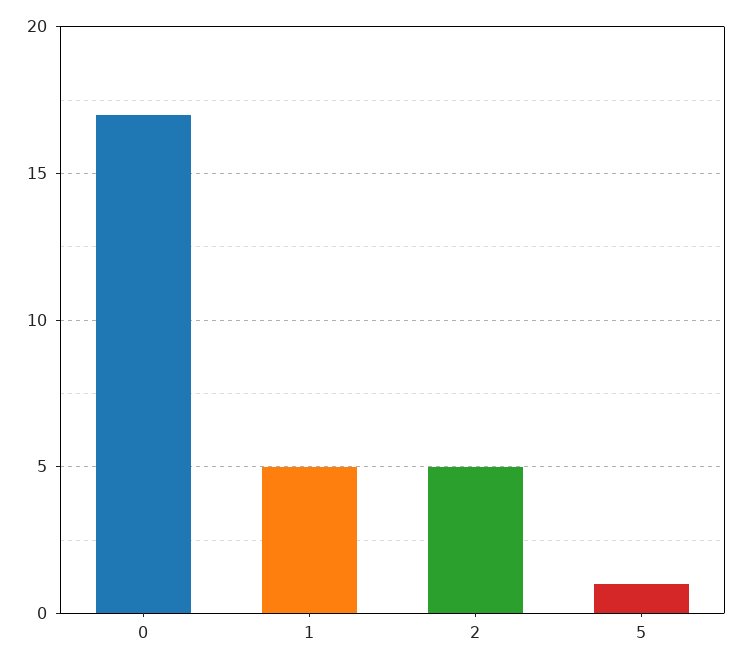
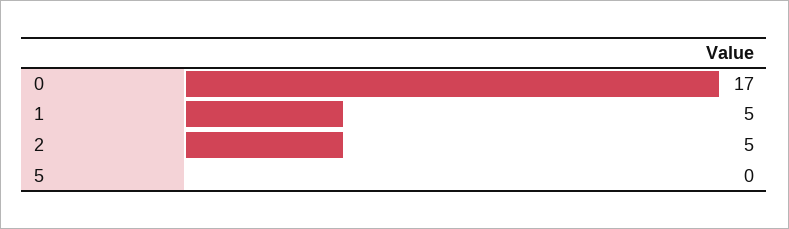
  {
    "0": 17,
    "1": 5,
    "2": 5,
-   "5": 1
+   "5": 0
  }

